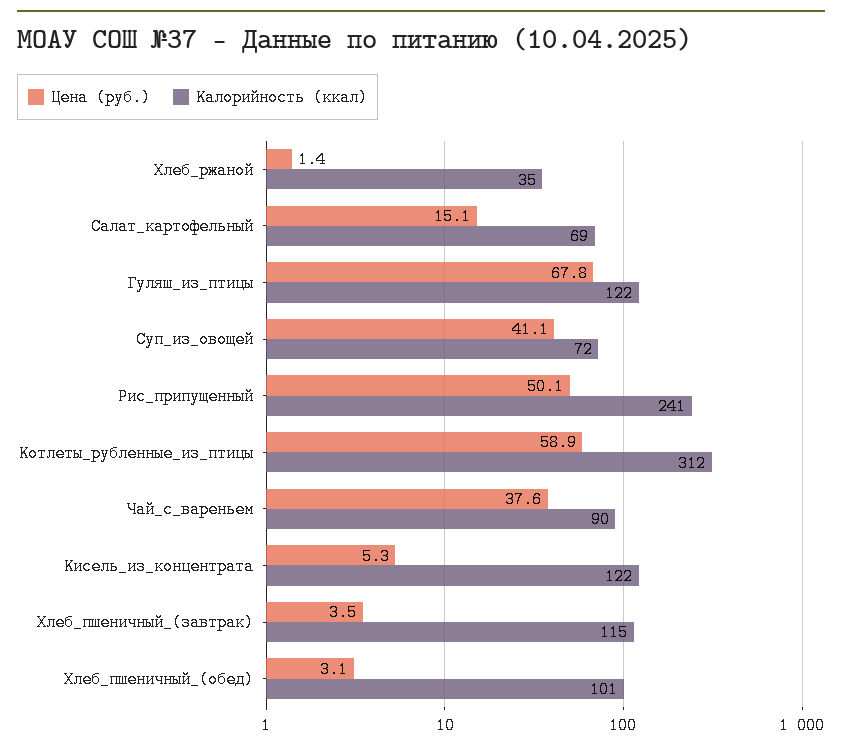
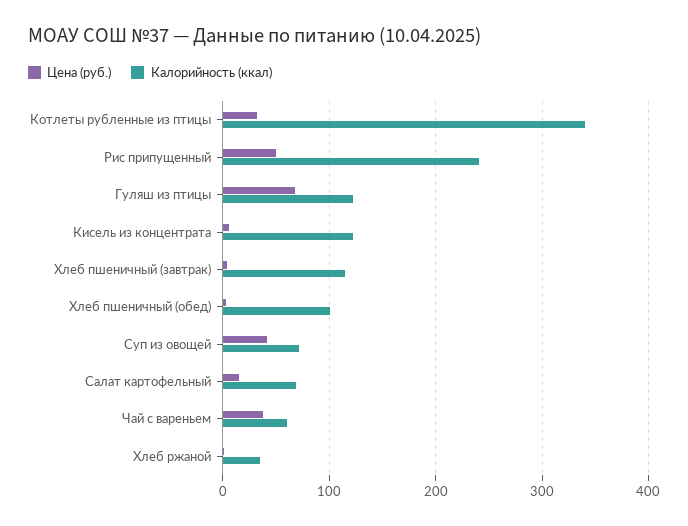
  {
    "Цена (руб.)": {
      "Хлеб_ржаной": 1.4,
      "Салат_картофельный": 15.1,
      "Гуляш_из_птицы": 67.8,
      "Суп_из_овощей": 41.1,
      "Рис_припущенный": 50.1,
-     "Котлеты_рубленные_из_птицы": 58.9,
+     "Котлеты_рубленные_из_птицы": 30,
      "Чай_с_вареньем": 37.6,
      "Кисель_из_концентрата": 5.3,
      "Хлеб_пшеничный_(завтрак)": 3.5,
      "Хлеб_пшеничный_(обед)": 3.1
    },
    "Калорийность (ккал)": {
      "Хлеб_ржаной": 35,
      "Салат_картофельный": 69,
      "Гуляш_из_птицы": 122,
      "Суп_из_овощей": 72,
      "Рис_припущенный": 241,
-     "Котлеты_рубленные_из_птицы": 312,
+     "Котлеты_рубленные_из_птицы": 340,
-     "Чай_с_вареньем": 90,
+     "Чай_с_вареньем": 60,
      "Кисель_из_концентрата": 122,
      "Хлеб_пшеничный_(завтрак)": 115,
      "Хлеб_пшеничный_(обед)": 101
    }
  }

